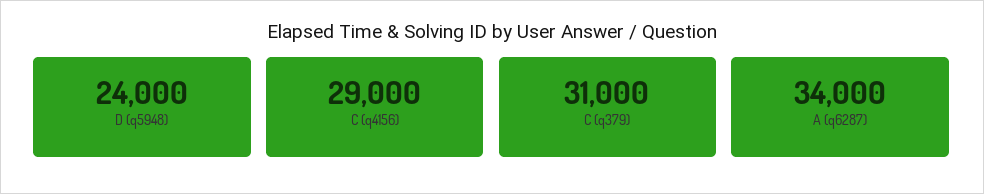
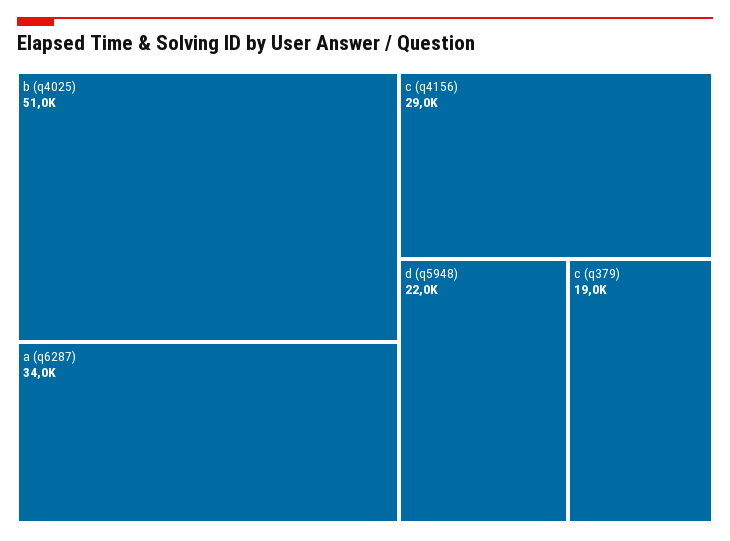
  {
-   "D (q5948)": 24000,
+   "D (q5948)": 22000,
    "C (q4156)": 29000,
-   "C (q379)": 31000,
+   "C (q379)": 19000,
-   "A (q6287)": 34000
+   "A (q6287)": 34000,
+   "b (q4025)": 51000
  }

